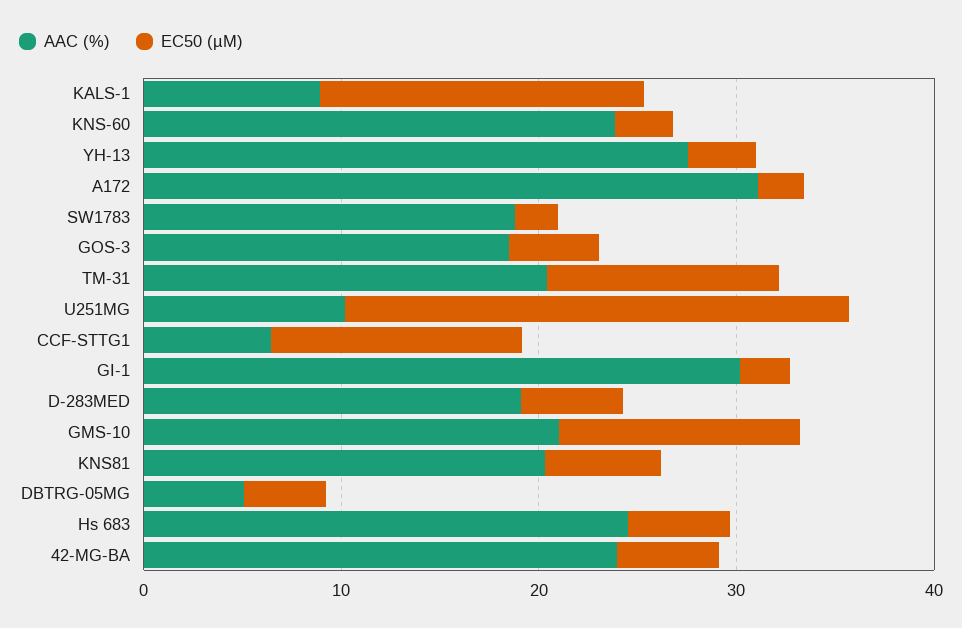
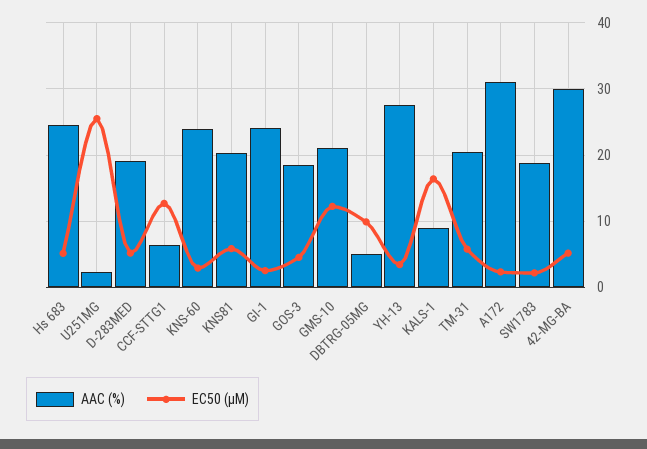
  {
    "AAC (%)": {
      "KALS-1": 9,
      "KNS-60": 24,
      "YH-13": 28,
      "A172": 31,
      "SW1783": 19,
      "GOS-3": 18,
      "TM-31": 20,
-     "U251MG": 10,
+     "U251MG": 2,
      "CCF-STTG1": 6,
-     "GI-1": 30,
+     "GI-1": 24,
      "D-283MED": 19,
      "GMS-10": 21,
      "KNS81": 20,
      "DBTRG-05MG": 5,
      "Hs 683": 24,
-     "42-MG-BA": 24
+     "42-MG-BA": 30
    },
    "EC50 (µM)": {
      "KALS-1": 16,
      "KNS-60": 3,
      "YH-13": 3,
      "A172": 2,
      "SW1783": 2,
      "GOS-3": 5,
-     "TM-31": 12,
+     "TM-31": 6,
      "U251MG": 26,
      "CCF-STTG1": 13,
      "GI-1": 3,
      "D-283MED": 5,
      "GMS-10": 12,
      "KNS81": 6,
-     "DBTRG-05MG": 4,
+     "DBTRG-05MG": 10,
      "Hs 683": 5,
      "42-MG-BA": 5
    }
  }

